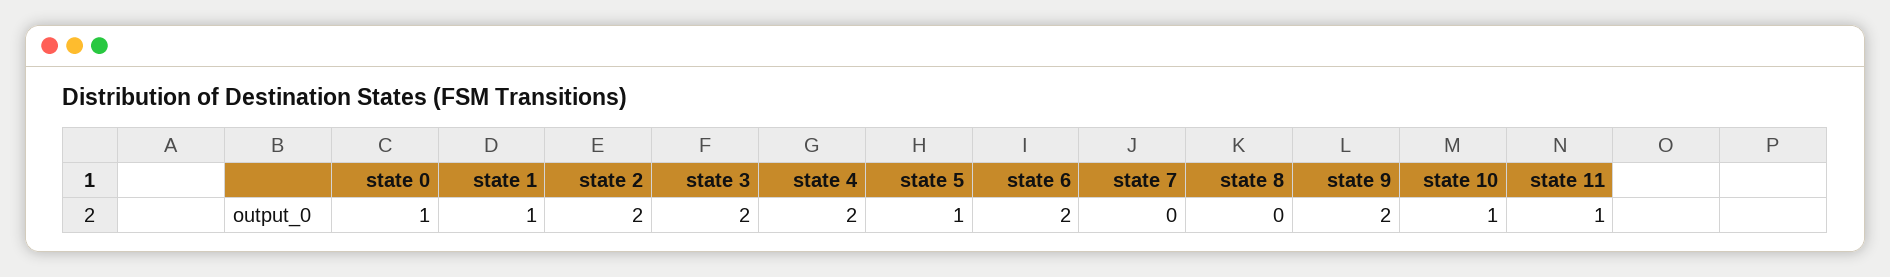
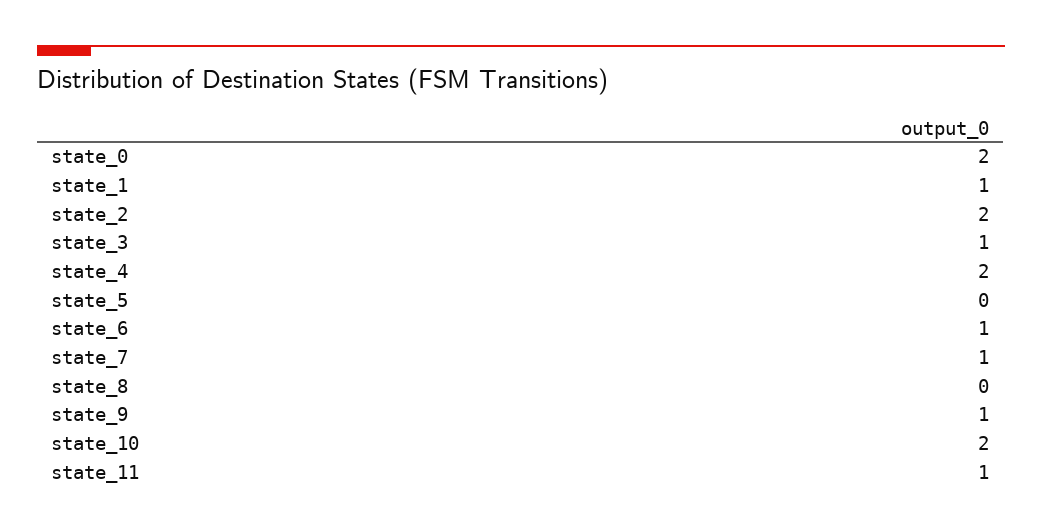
  {
-   "state 0": 1,
+   "state 0": 2,
    "state 1": 1,
    "state 2": 2,
-   "state 3": 2,
+   "state 3": 1,
    "state 4": 2,
-   "state 5": 1,
+   "state 5": 0,
-   "state 6": 2,
+   "state 6": 1,
-   "state 7": 0,
+   "state 7": 1,
    "state 8": 0,
-   "state 9": 2,
+   "state 9": 1,
-   "state 10": 1,
+   "state 10": 2,
    "state 11": 1
  }

